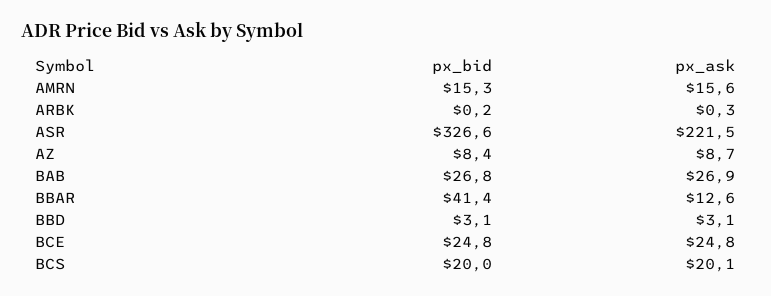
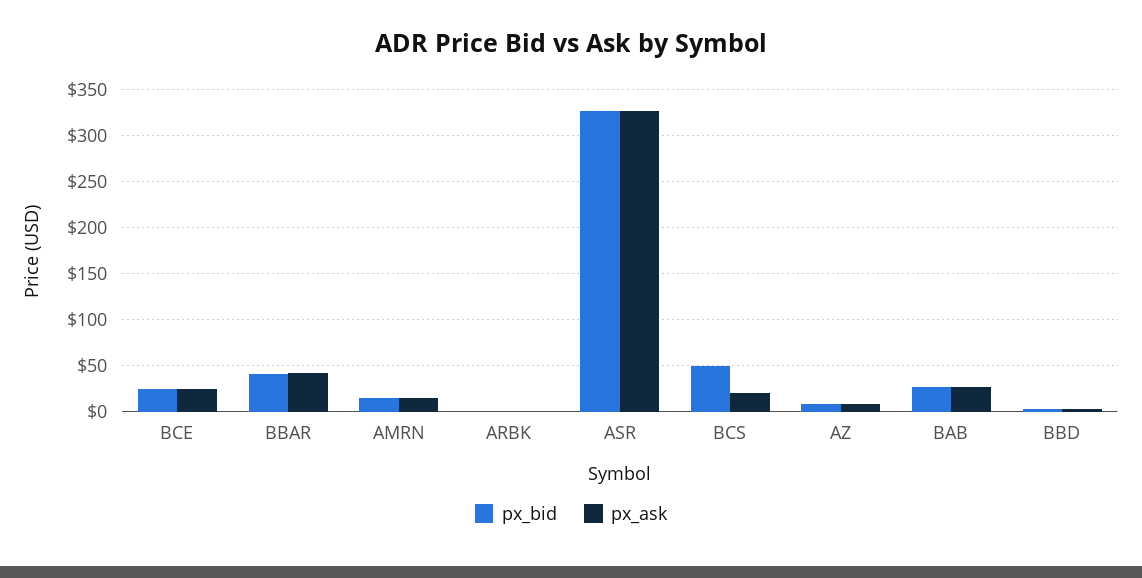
  {
    "px_bid": {
      "AMRN": 15.3,
      "ARBK": 0.2,
      "ASR": 326.6,
      "AZ": 8.4,
      "BAB": 26.8,
      "BBAR": 41.4,
      "BBD": 3.1,
      "BCE": 24.8,
-     "BCS": 20
+     "BCS": 50
    },
    "px_ask": {
      "AMRN": 15.6,
      "ARBK": 0.3,
-     "ASR": 221.5,
+     "ASR": 330,
      "AZ": 8.7,
      "BAB": 26.9,
-     "BBAR": 12.6,
+     "BBAR": 40,
      "BBD": 3.1,
      "BCE": 24.8,
      "BCS": 20.1
    }
  }

